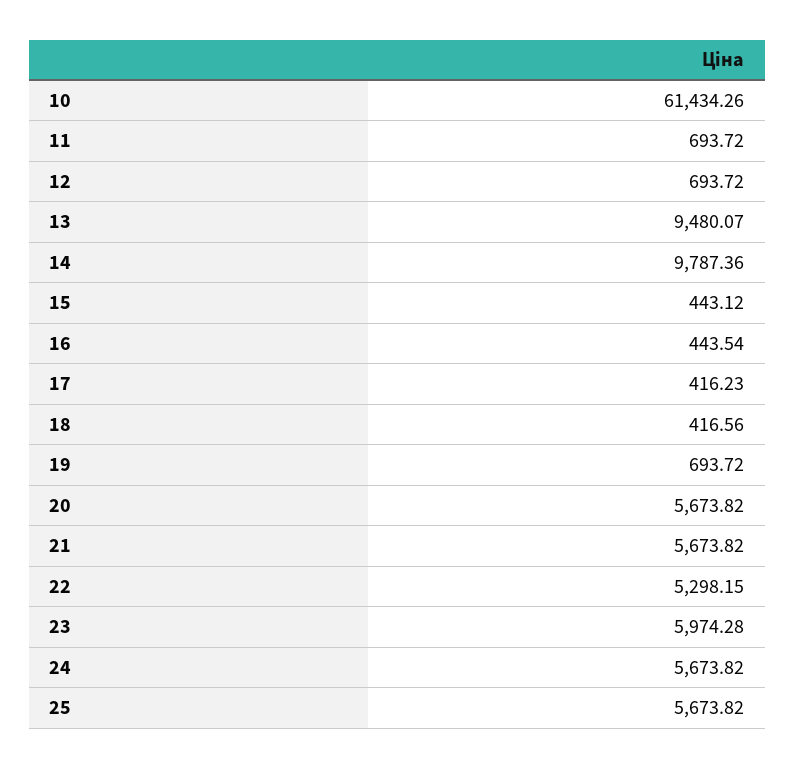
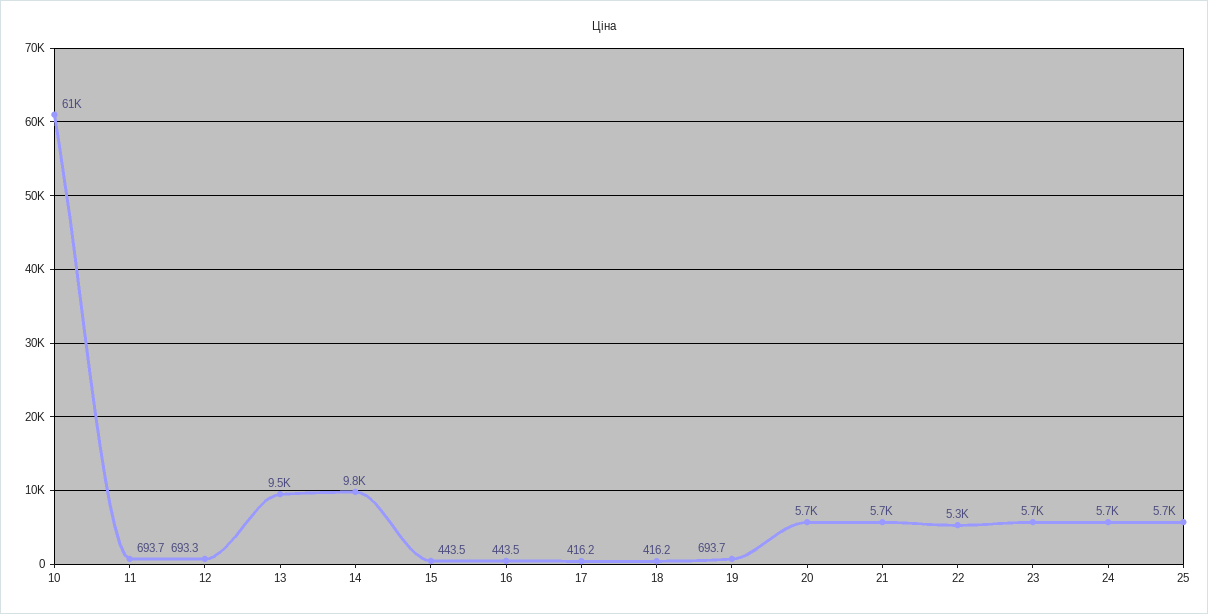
  {
    "10": 61434.26,
    "11": 693.72,
-   "12": 693.72,
+   "12": 693.3,
    "13": 9480.07,
    "14": 9787.36,
-   "15": 443.12,
+   "15": 443.5,
    "16": 443.54,
    "17": 416.23,
-   "18": 416.56,
+   "18": 416.2,
    "19": 693.72,
    "20": 5673.82,
    "21": 5673.82,
    "22": 5298.15,
-   "23": 5974.28,
+   "23": 5700,
    "24": 5673.82,
    "25": 5673.82
  }

